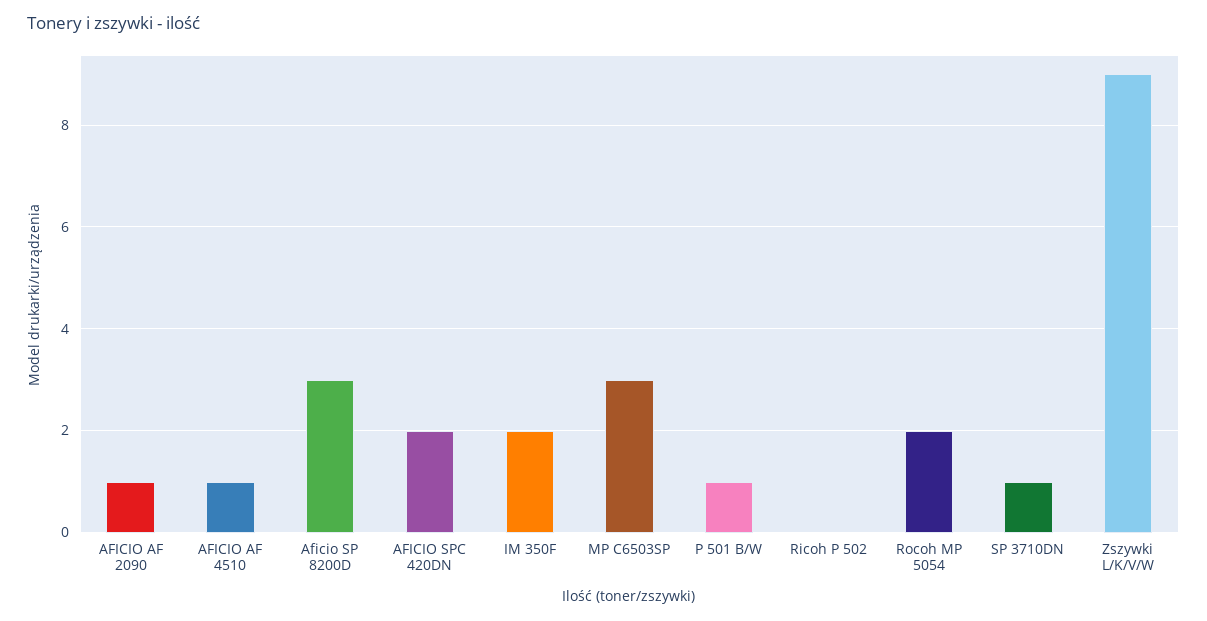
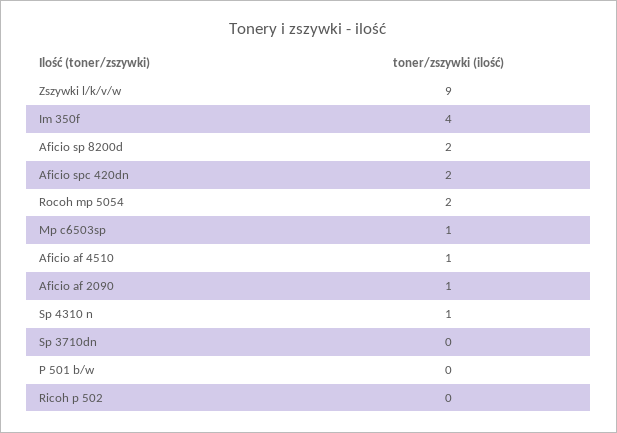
  {
    "AFICIO AF 2090": 1,
    "AFICIO AF 4510": 1,
-   "Aficio SP 8200D": 3,
+   "Aficio SP 8200D": 2,
    "AFICIO SPC 420DN": 2,
-   "IM 350F": 2,
+   "IM 350F": 4,
-   "MP C6503SP": 3,
+   "MP C6503SP": 1,
-   "P 501 B/W": 1,
+   "P 501 B/W": 0,
    "Ricoh P 502": 0,
    "Rocoh MP 5054": 2,
-   "SP 3710DN": 1,
+   "SP 3710DN": 0,
-   "Zszywki L/K/V/W": 9
+   "Zszywki L/K/V/W": 9,
+   "Sp 4310 n": 1
  }

